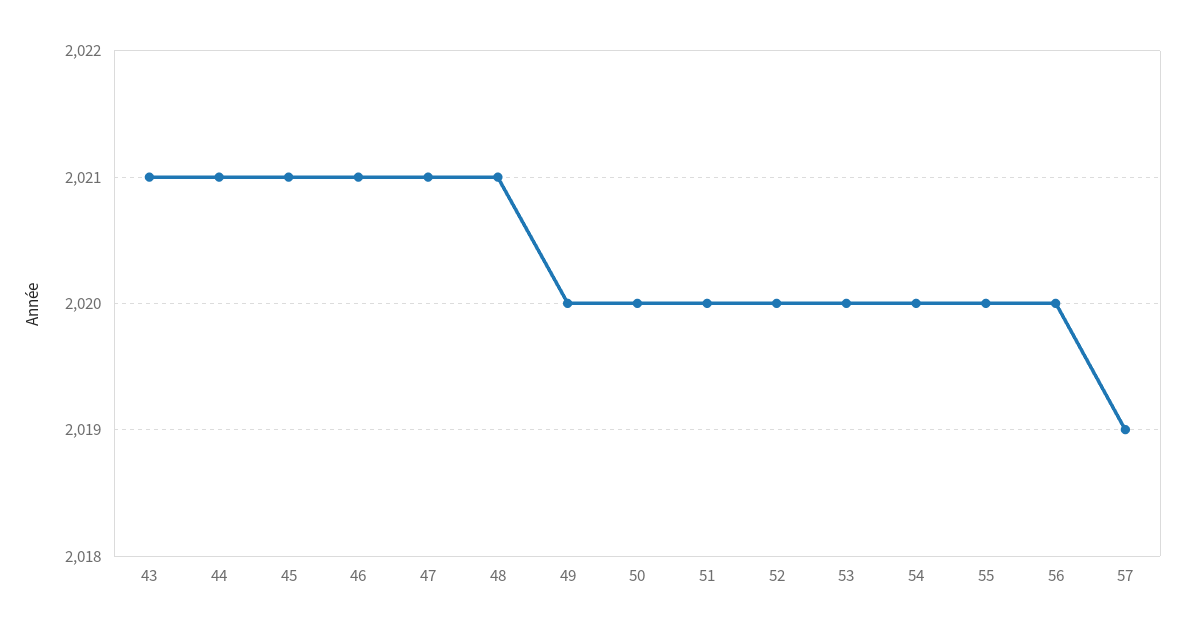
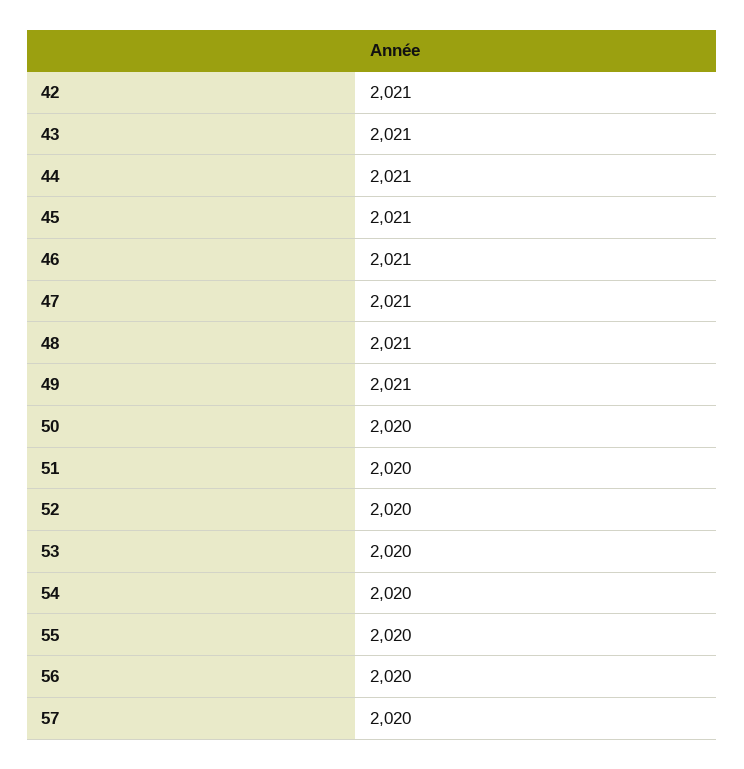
  {
    "43": 2021,
    "44": 2021,
    "45": 2021,
    "46": 2021,
    "47": 2021,
    "48": 2021,
-   "49": 2020,
+   "49": 2021,
    "50": 2020,
    "51": 2020,
    "52": 2020,
    "53": 2020,
    "54": 2020,
    "55": 2020,
    "56": 2020,
-   "57": 2019
+   "57": 2020,
+   "42": 2021
  }

